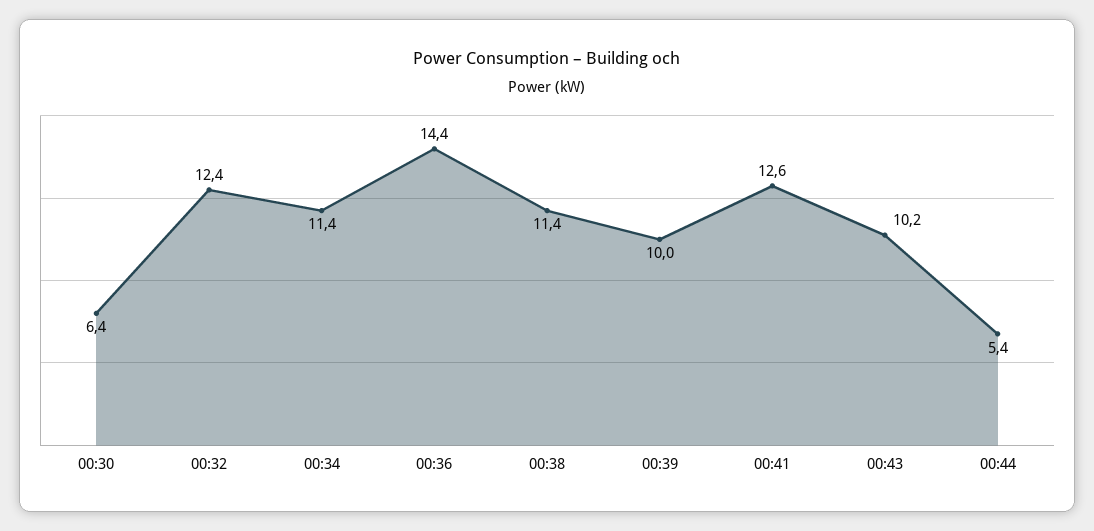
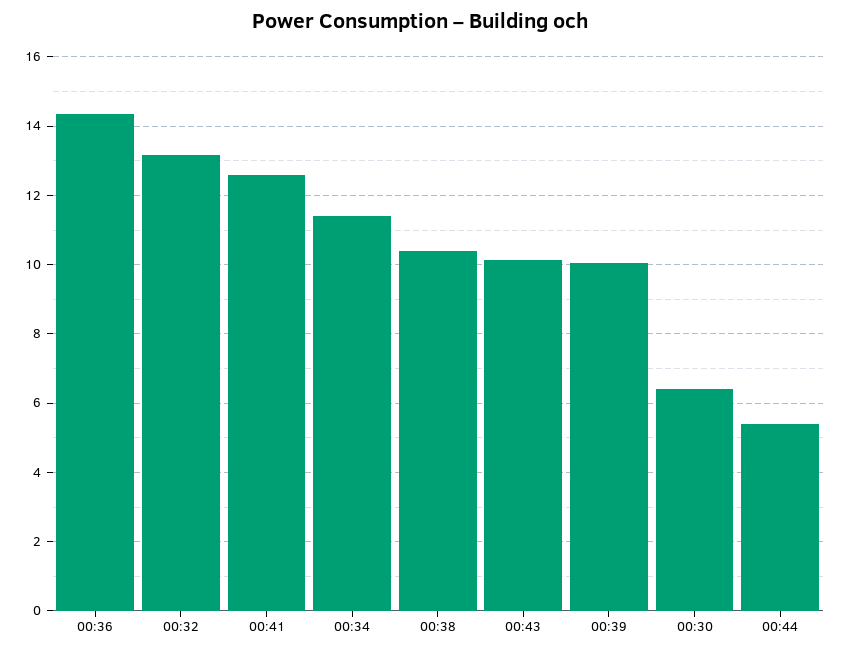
  {
    "00:30": 6.4,
-   "00:32": 12.4,
+   "00:32": 13.2,
    "00:34": 11.4,
    "00:36": 14.4,
-   "00:38": 11.4,
+   "00:38": 10.4,
    "00:39": 10,
    "00:41": 12.6,
    "00:43": 10.2,
    "00:44": 5.4
  }

